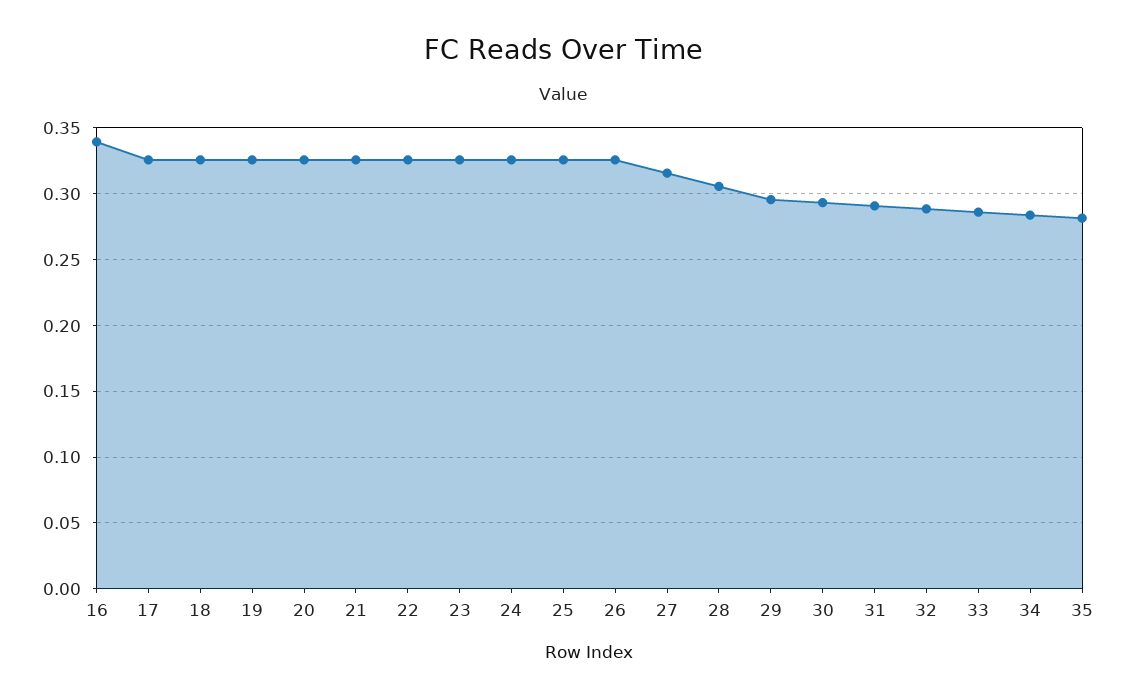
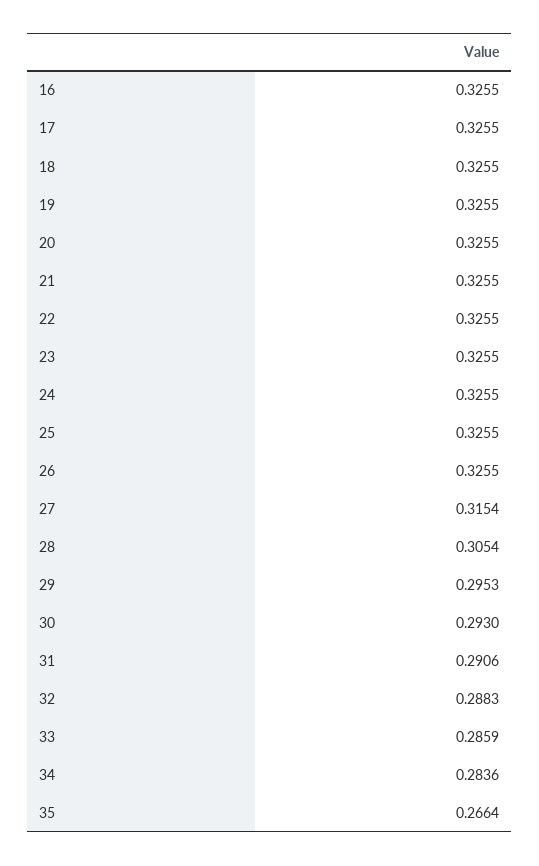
  {
-   "16": 0.34,
+   "16": 0.3255,
    "17": 0.3255,
    "18": 0.3255,
    "19": 0.3255,
    "20": 0.3255,
    "21": 0.3255,
    "22": 0.3255,
    "23": 0.3255,
    "24": 0.3255,
    "25": 0.3255,
    "26": 0.3255,
    "27": 0.3154,
    "28": 0.3054,
    "29": 0.2953,
    "30": 0.293,
    "31": 0.2906,
    "32": 0.2883,
    "33": 0.2859,
    "34": 0.2836,
-   "35": 0.28
+   "35": 0.2664
  }

